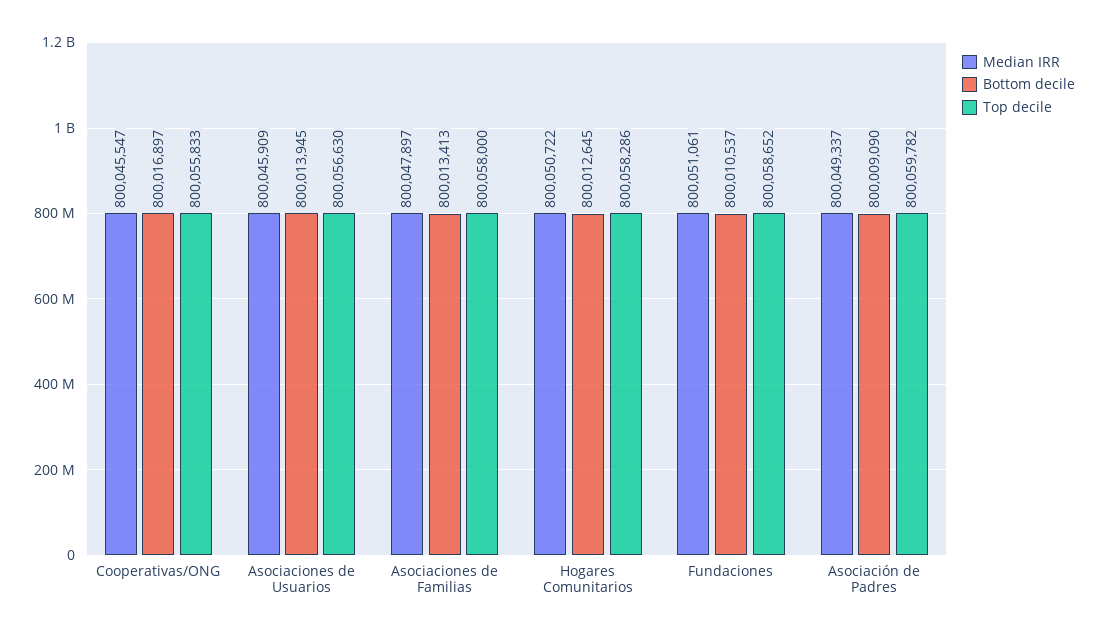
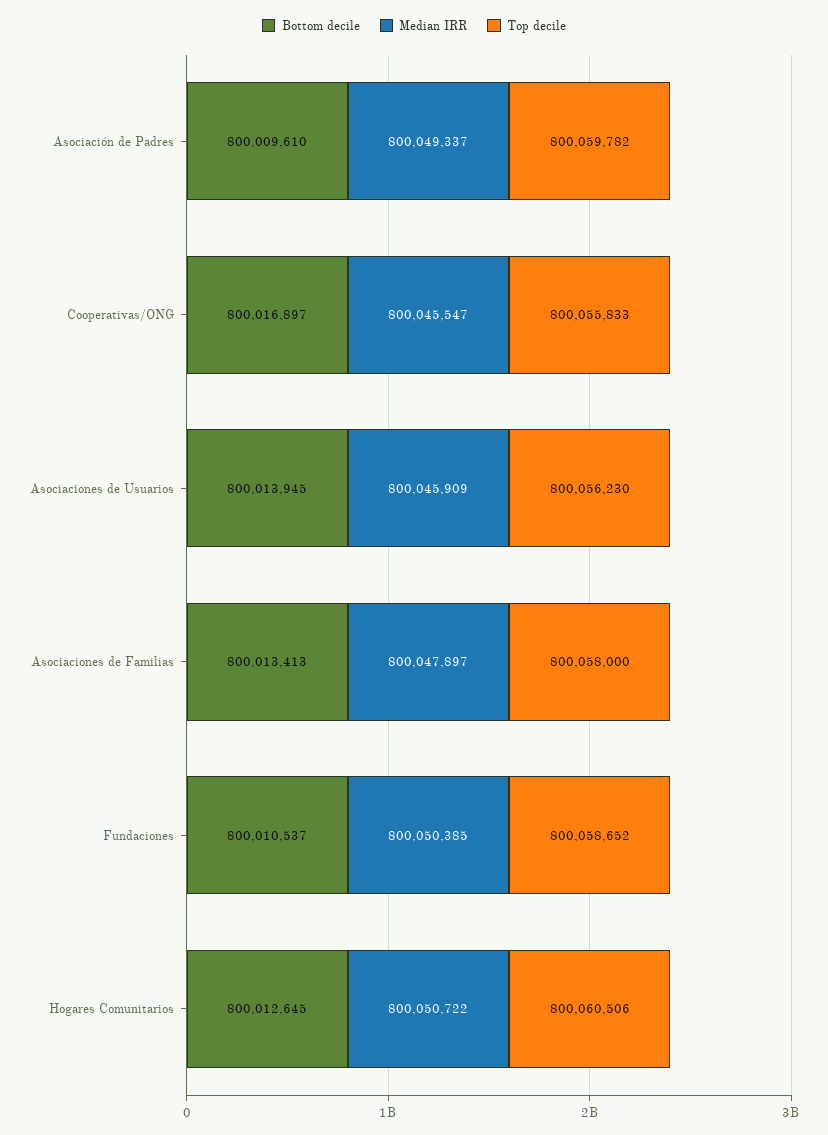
  {
    "Median IRR": {
      "Cooperativas/ONG": 800045547,
      "Asociaciones de Usuarios": 800045909,
      "Asociaciones de Familias": 800047897,
      "Hogares Comunitarios": 800050722,
-     "Fundaciones": 800051061,
+     "Fundaciones": 800050385,
      "Asociación de Padres": 800049337
    },
    "Bottom decile": {
      "Cooperativas/ONG": 800016897,
      "Asociaciones de Usuarios": 800013945,
      "Asociaciones de Familias": 800013413,
      "Hogares Comunitarios": 800012645,
      "Fundaciones": 800010537,
-     "Asociación de Padres": 800009090
+     "Asociación de Padres": 800009610
    },
    "Top decile": {
      "Cooperativas/ONG": 800055833,
-     "Asociaciones de Usuarios": 800056630,
+     "Asociaciones de Usuarios": 800056230,
      "Asociaciones de Familias": 800058000,
-     "Hogares Comunitarios": 800058286,
+     "Hogares Comunitarios": 800060506,
      "Fundaciones": 800058652,
      "Asociación de Padres": 800059782
    }
  }

